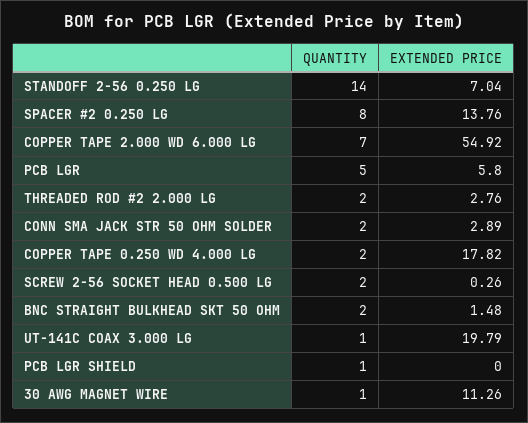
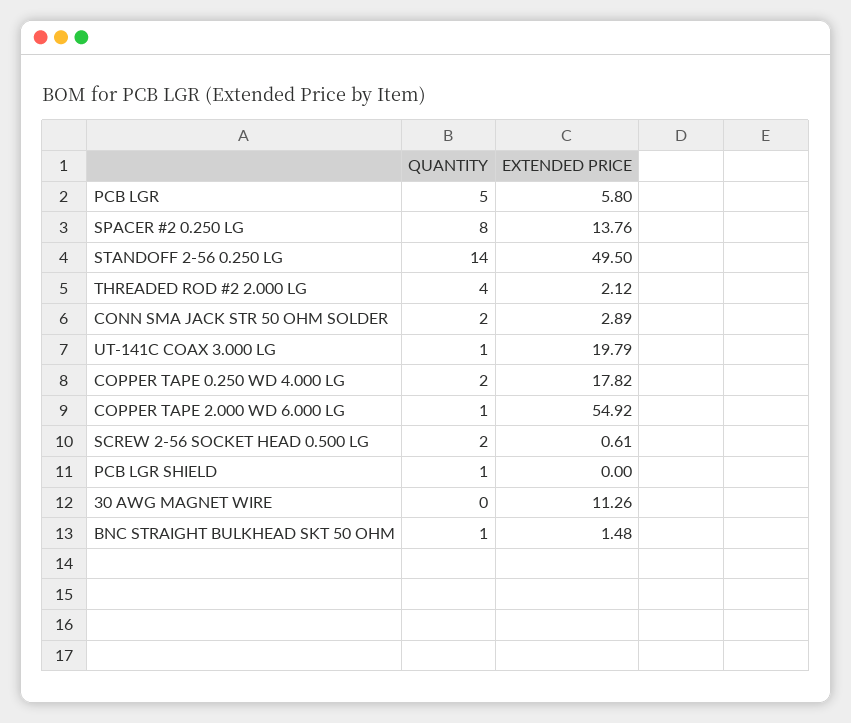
  {
    "QUANTITY": {
      "STANDOFF 2-56 0.250 LG": 14,
      "SPACER #2 0.250 LG": 8,
-     "COPPER TAPE 2.000 WD 6.000 LG": 7,
+     "COPPER TAPE 2.000 WD 6.000 LG": 1,
      "PCB LGR": 5,
-     "THREADED ROD #2 2.000 LG": 2,
+     "THREADED ROD #2 2.000 LG": 4,
      "CONN SMA JACK STR 50 OHM SOLDER": 2,
      "COPPER TAPE 0.250 WD 4.000 LG": 2,
      "SCREW 2-56 SOCKET HEAD 0.500 LG": 2,
-     "BNC STRAIGHT BULKHEAD SKT 50 OHM": 2,
+     "BNC STRAIGHT BULKHEAD SKT 50 OHM": 1,
      "UT-141C COAX 3.000 LG": 1,
      "PCB LGR SHIELD": 1,
-     "30 AWG MAGNET WIRE": 1
+     "30 AWG MAGNET WIRE": 0
    },
    "EXTENDED PRICE": {
-     "STANDOFF 2-56 0.250 LG": 7.04,
+     "STANDOFF 2-56 0.250 LG": 49.5,
      "SPACER #2 0.250 LG": 13.76,
      "COPPER TAPE 2.000 WD 6.000 LG": 54.92,
      "PCB LGR": 5.8,
-     "THREADED ROD #2 2.000 LG": 2.76,
+     "THREADED ROD #2 2.000 LG": 2.12,
      "CONN SMA JACK STR 50 OHM SOLDER": 2.89,
      "COPPER TAPE 0.250 WD 4.000 LG": 17.82,
-     "SCREW 2-56 SOCKET HEAD 0.500 LG": 0.26,
+     "SCREW 2-56 SOCKET HEAD 0.500 LG": 0.61,
      "BNC STRAIGHT BULKHEAD SKT 50 OHM": 1.48,
      "UT-141C COAX 3.000 LG": 19.79,
      "PCB LGR SHIELD": 0,
      "30 AWG MAGNET WIRE": 11.26
    }
  }

